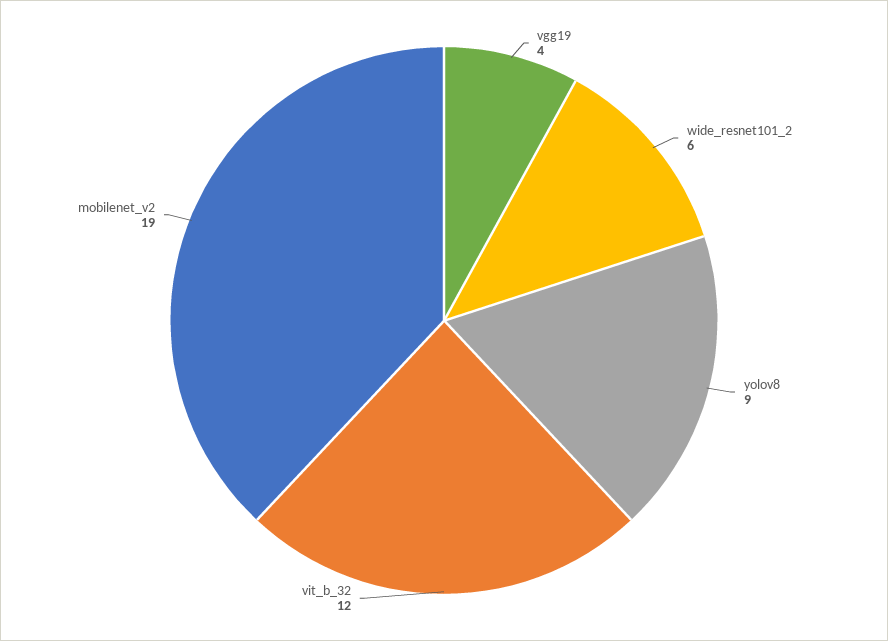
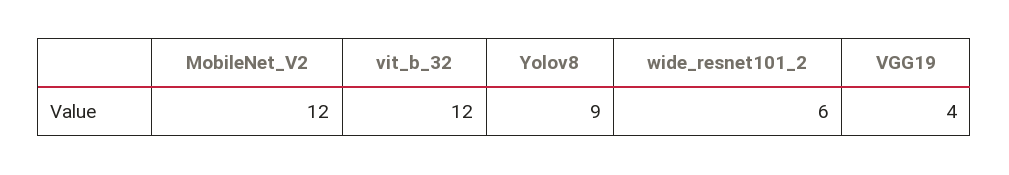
  {
    "vgg19": 4,
    "wide_resnet101_2": 6,
    "yolov8": 9,
    "vit_b_32": 12,
-   "mobilenet_v2": 19
+   "mobilenet_v2": 12
  }

